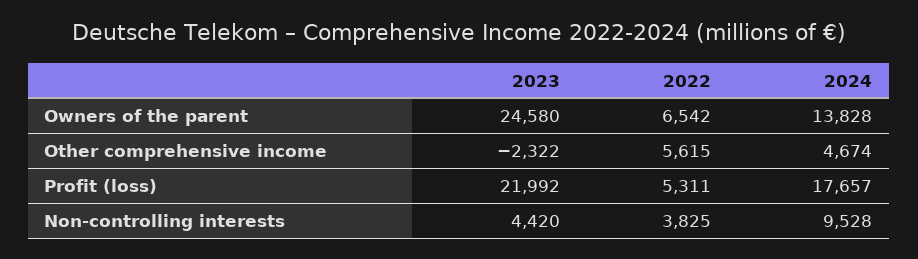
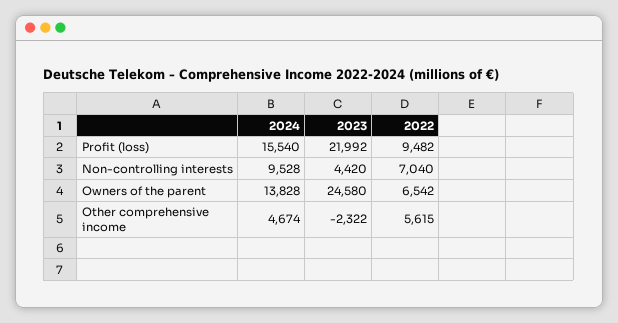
  {
    "2023": {
      "Owners of the parent": 24580,
      "Other comprehensive income": -2322,
      "Profit (loss)": 21992,
      "Non-controlling interests": 4420
    },
    "2022": {
      "Owners of the parent": 6542,
      "Other comprehensive income": 5615,
-     "Profit (loss)": 5311,
+     "Profit (loss)": 9482,
-     "Non-controlling interests": 3825
+     "Non-controlling interests": 7040
    },
    "2024": {
      "Owners of the parent": 13828,
      "Other comprehensive income": 4674,
-     "Profit (loss)": 17657,
+     "Profit (loss)": 15540,
      "Non-controlling interests": 9528
    }
  }

